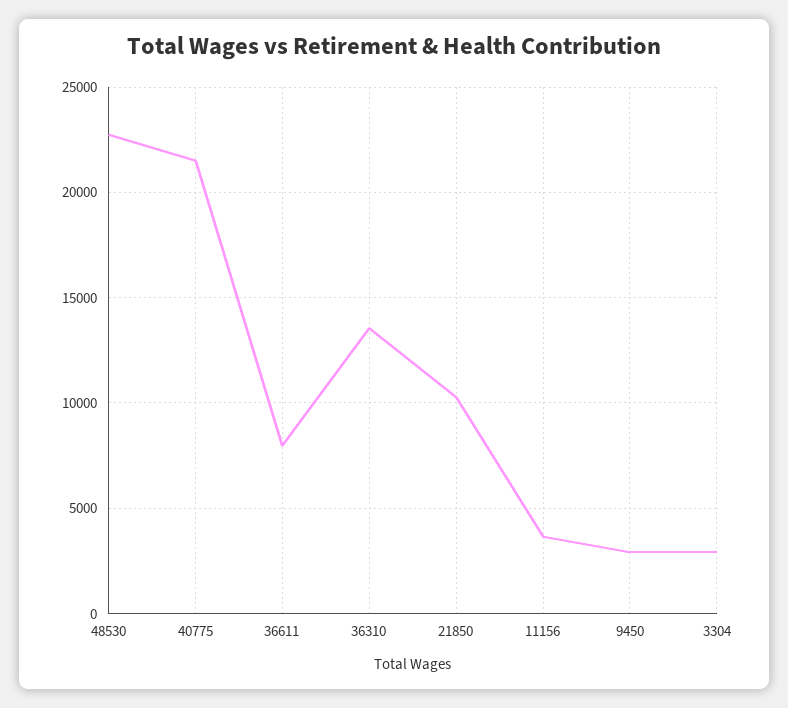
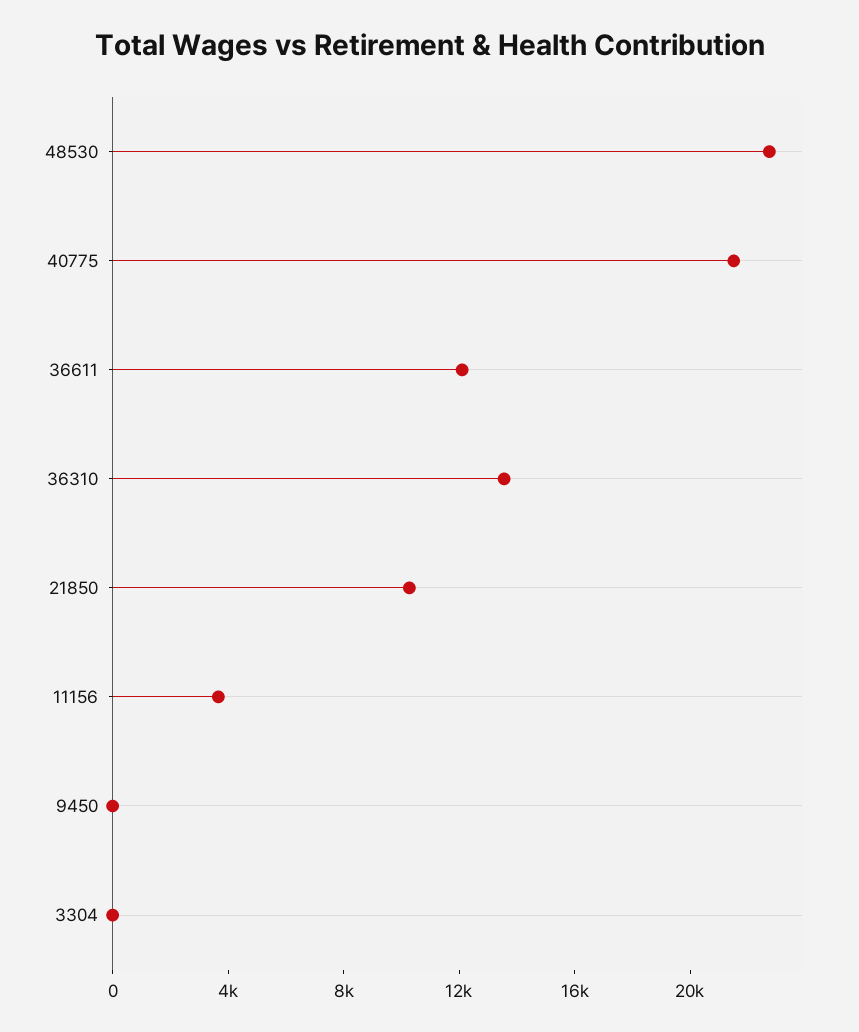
  {
    "48530": 22500,
    "40775": 21500,
-   "36611": 8000,
+   "36611": 12000,
    "36310": 13500,
    "21850": 10500,
    "11156": 3500,
-   "9450": 3000,
+   "9450": 0,
-   "3304": 3000
+   "3304": 0
  }

